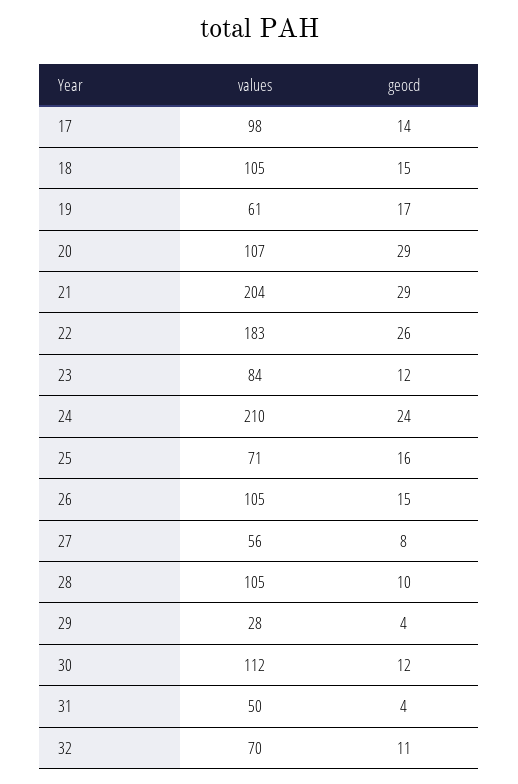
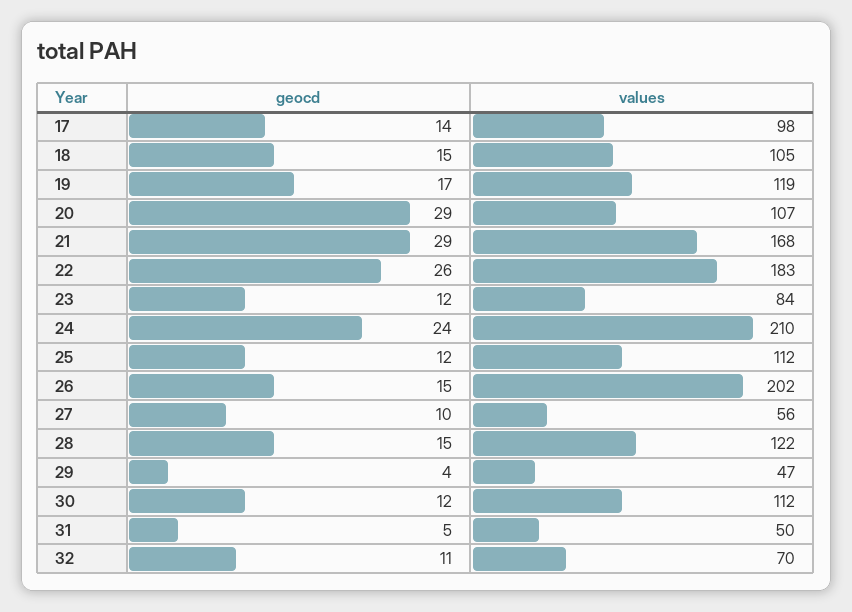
  {
    "values": {
      "17": 98,
      "18": 105,
-     "19": 61,
+     "19": 119,
      "20": 107,
-     "21": 204,
+     "21": 168,
      "22": 183,
      "23": 84,
      "24": 210,
-     "25": 71,
+     "25": 112,
-     "26": 105,
+     "26": 202,
      "27": 56,
-     "28": 105,
+     "28": 122,
-     "29": 28,
+     "29": 47,
      "30": 112,
      "31": 50,
      "32": 70
    },
    "geocd": {
      "17": 14,
      "18": 15,
      "19": 17,
      "20": 29,
      "21": 29,
      "22": 26,
      "23": 12,
      "24": 24,
-     "25": 16,
+     "25": 12,
      "26": 15,
-     "27": 8,
+     "27": 10,
-     "28": 10,
+     "28": 15,
      "29": 4,
      "30": 12,
-     "31": 4,
+     "31": 5,
      "32": 11
    }
  }

